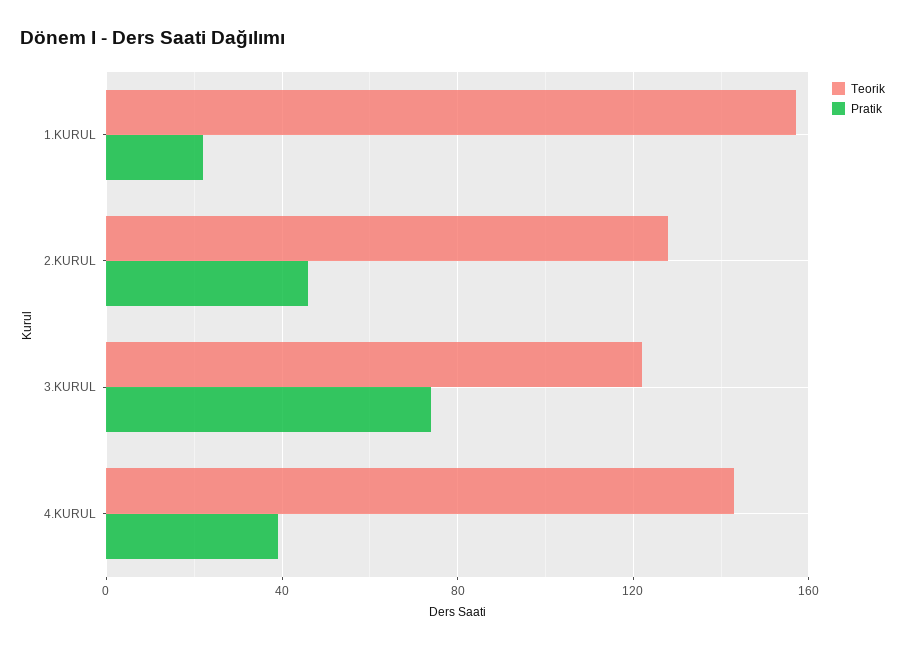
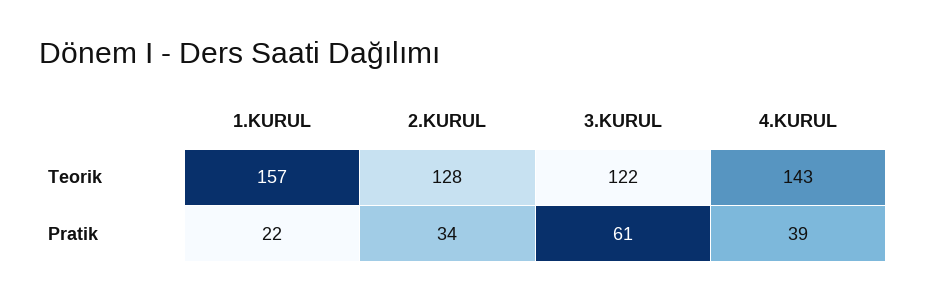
  {
    "Teorik": {
      "1.KURUL": 157,
      "2.KURUL": 128,
      "3.KURUL": 122,
      "4.KURUL": 143
    },
    "Pratik": {
      "1.KURUL": 22,
-     "2.KURUL": 45,
+     "2.KURUL": 34,
-     "3.KURUL": 75,
+     "3.KURUL": 61,
      "4.KURUL": 39
    }
  }

